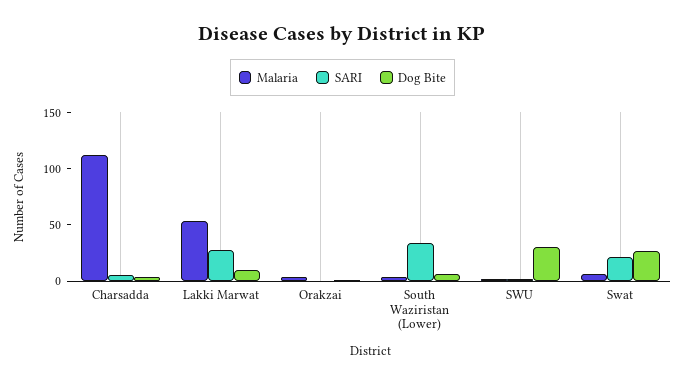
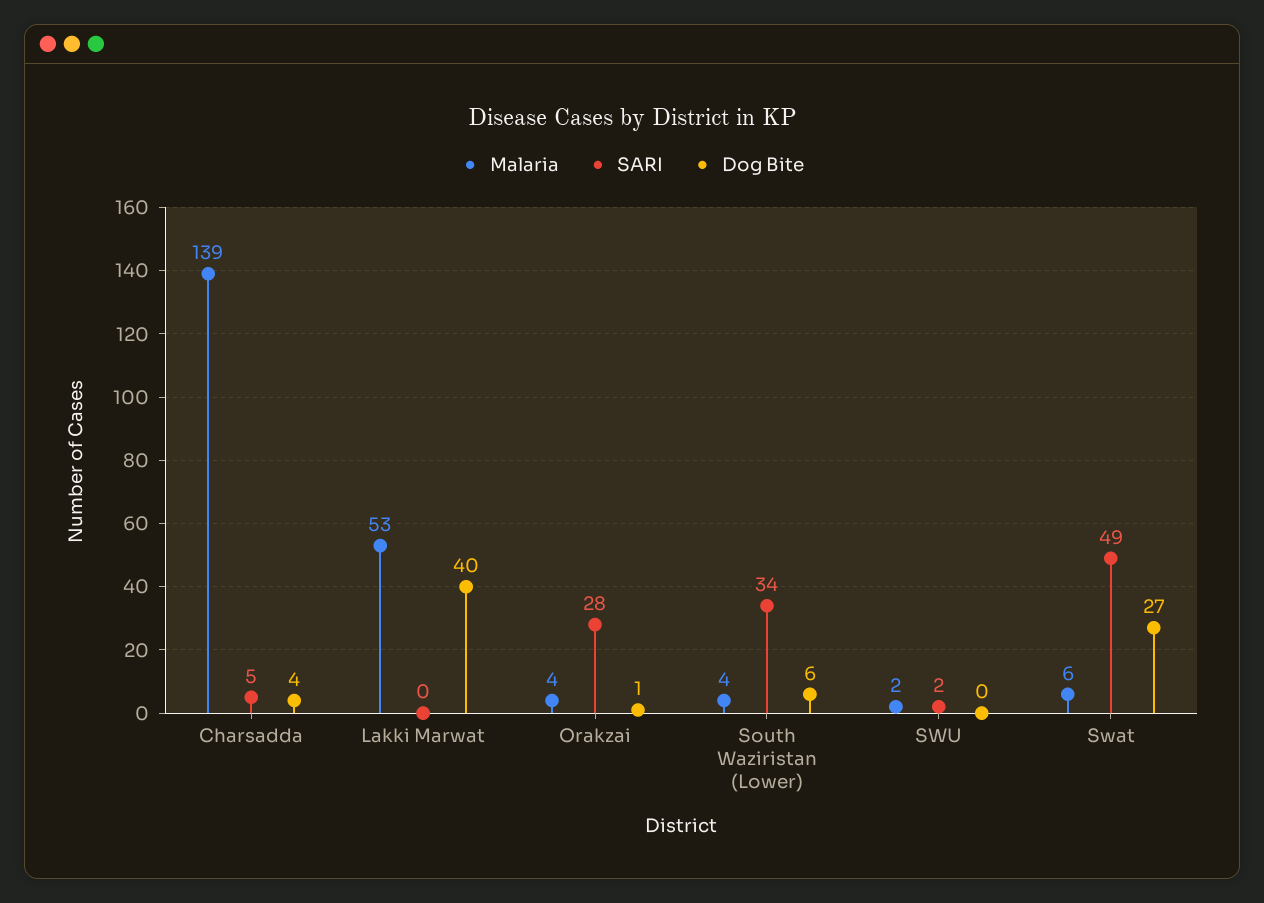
  {
    "Malaria": {
-     "Charsadda": 110,
+     "Charsadda": 139,
      "Lakki Marwat": 53,
      "Orakzai": 4,
      "South Waziristan (Lower)": 4,
      "SWU": 2,
      "Swat": 6
    },
    "SARI": {
      "Charsadda": 5,
-     "Lakki Marwat": 30,
+     "Lakki Marwat": 0,
-     "Orakzai": 0,
+     "Orakzai": 28,
      "South Waziristan (Lower)": 34,
      "SWU": 2,
-     "Swat": 20
+     "Swat": 49
    },
    "Dog Bite": {
      "Charsadda": 4,
-     "Lakki Marwat": 10,
+     "Lakki Marwat": 40,
      "Orakzai": 1,
      "South Waziristan (Lower)": 6,
-     "SWU": 30,
+     "SWU": 0,
      "Swat": 27
    }
  }

